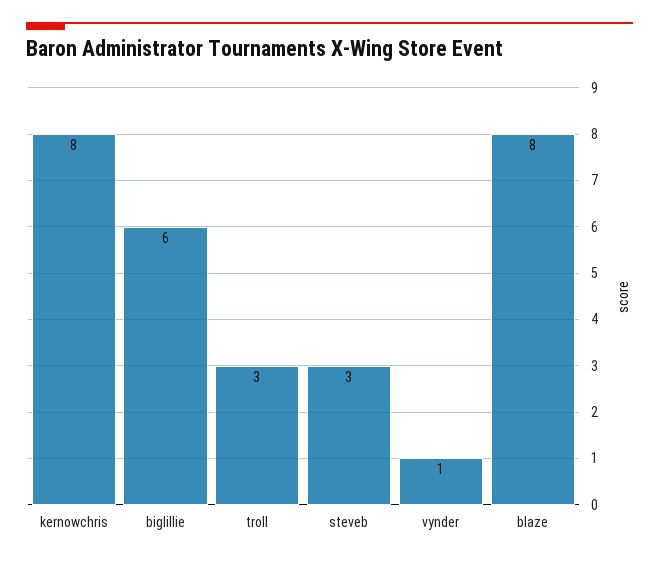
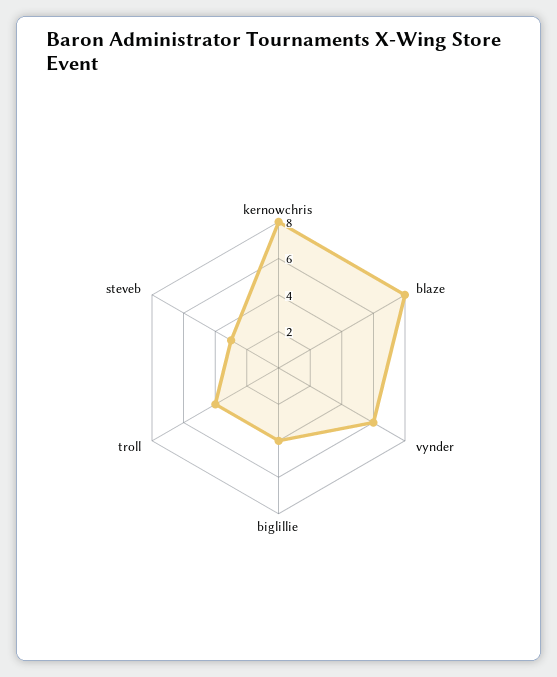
  {
    "kernowchris": 8,
-   "biglillie": 6,
+   "biglillie": 4,
-   "troll": 3,
+   "troll": 4,
    "steveb": 3,
-   "vynder": 1,
+   "vynder": 6,
    "blaze": 8
  }

